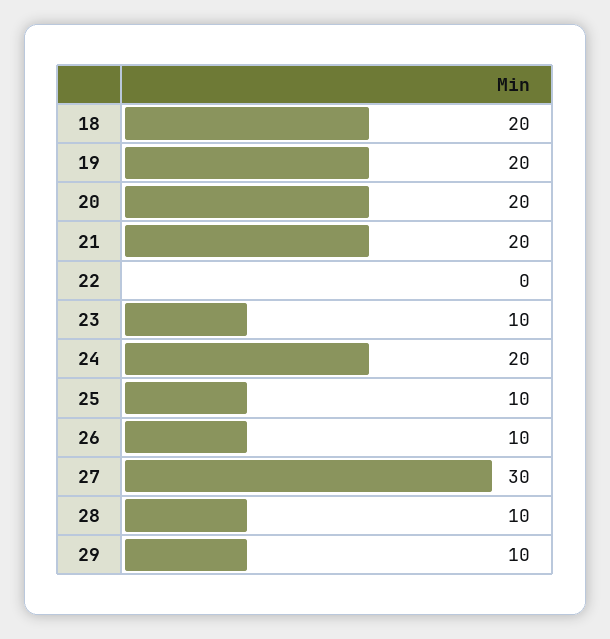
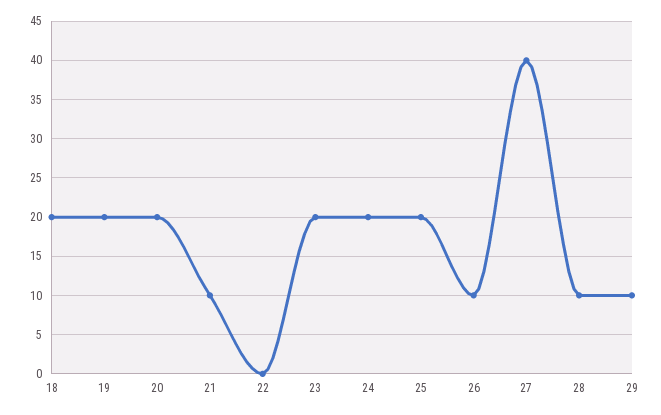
  {
    "18": 20,
    "19": 20,
    "20": 20,
-   "21": 20,
+   "21": 10,
    "22": 0,
-   "23": 10,
+   "23": 20,
    "24": 20,
-   "25": 10,
+   "25": 20,
    "26": 10,
-   "27": 30,
+   "27": 40,
    "28": 10,
    "29": 10
  }

